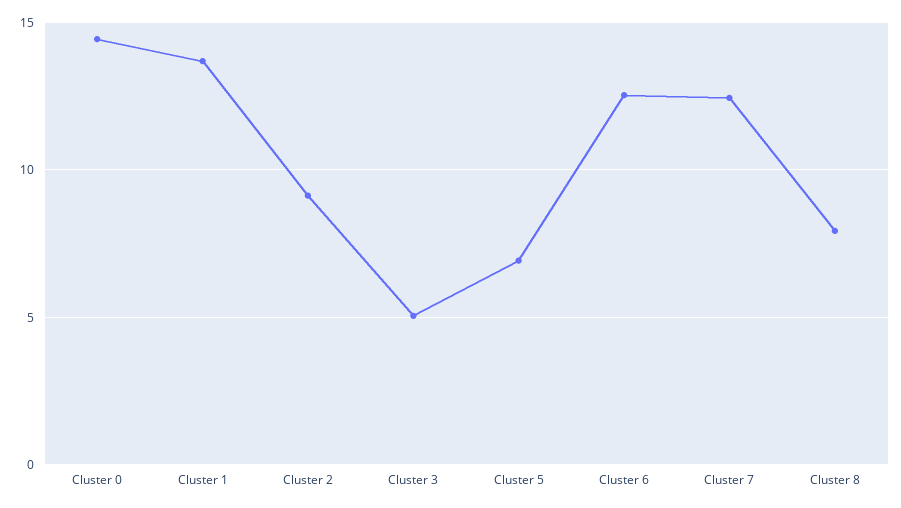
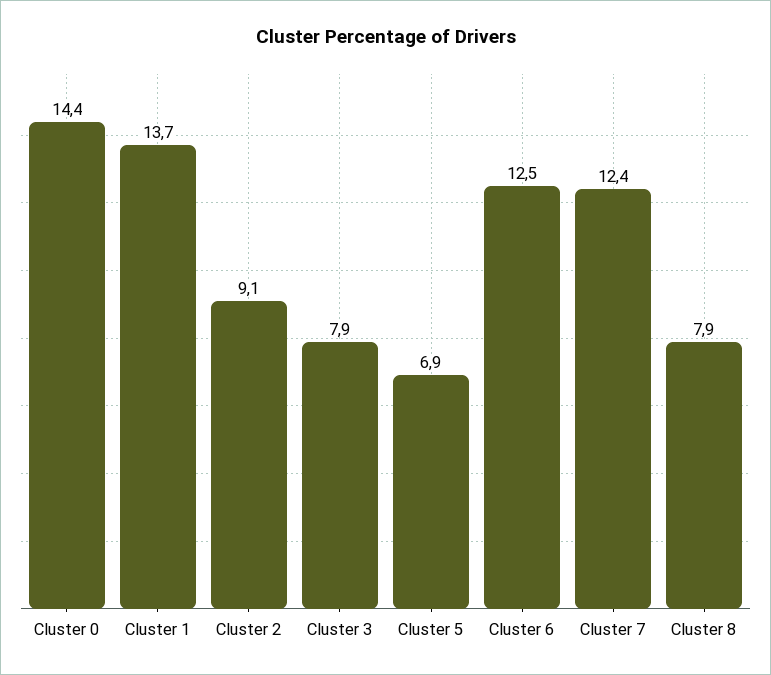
  {
    "Cluster 0": 14.4,
    "Cluster 1": 13.7,
    "Cluster 2": 9.1,
-   "Cluster 3": 5,
+   "Cluster 3": 7.9,
    "Cluster 5": 6.9,
    "Cluster 6": 12.5,
    "Cluster 7": 12.4,
    "Cluster 8": 7.9
  }

